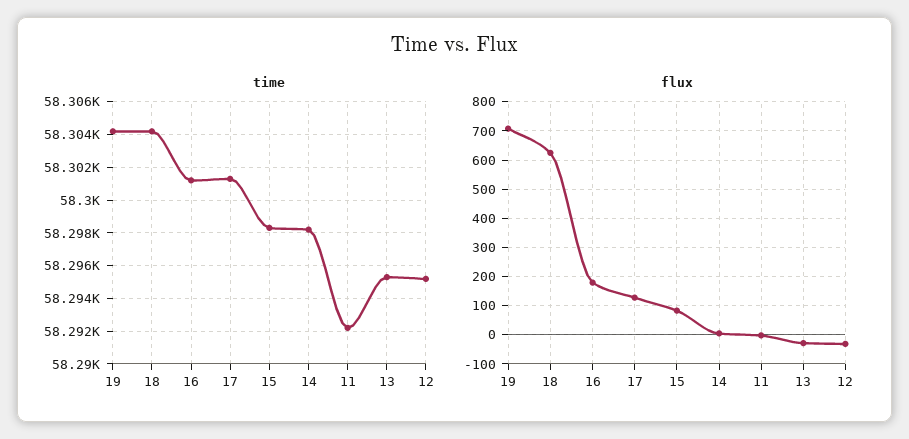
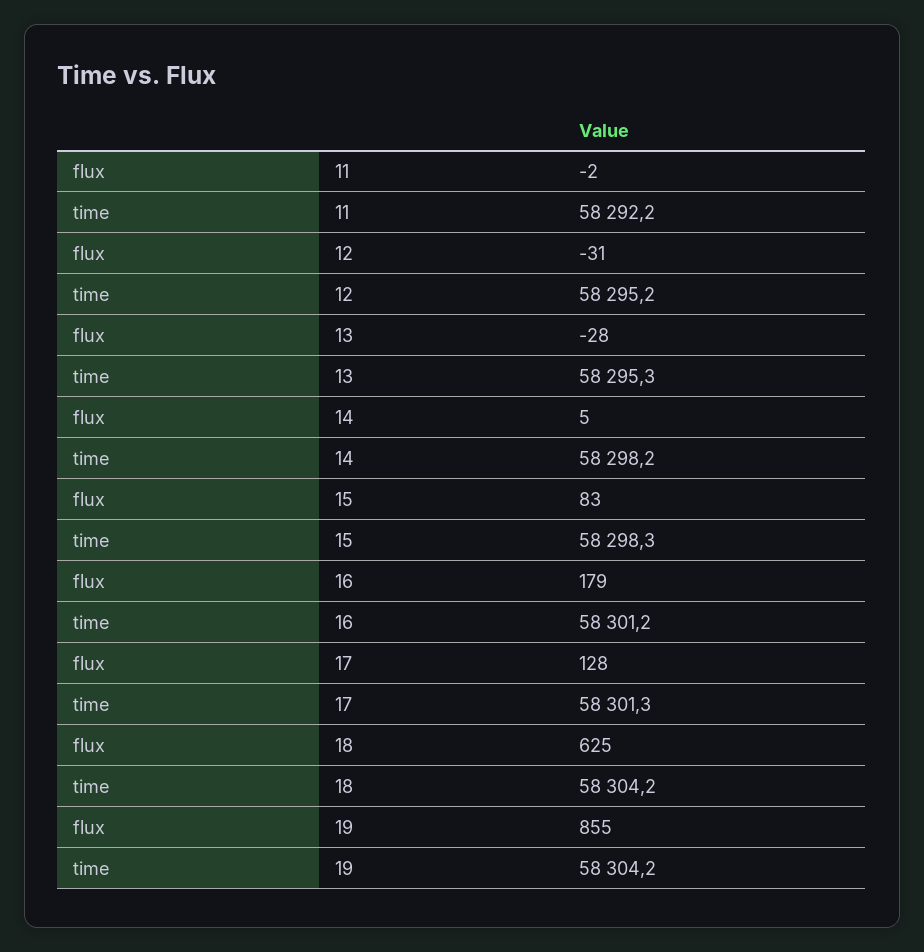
  {
    "time": {
      "19": 58304.2,
      "18": 58304.2,
      "16": 58301.2,
      "17": 58301.3,
      "15": 58298.3,
      "14": 58298.2,
      "11": 58292.2,
      "13": 58295.3,
      "12": 58295.2
    },
    "flux": {
-     "19": 700,
+     "19": 855,
      "18": 625,
      "16": 179,
      "17": 128,
      "15": 83,
      "14": 5,
      "11": -2,
      "13": -28,
      "12": -31
    }
  }

